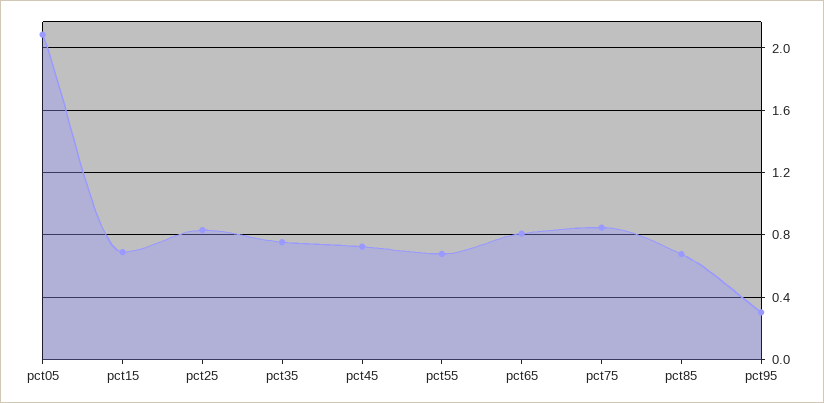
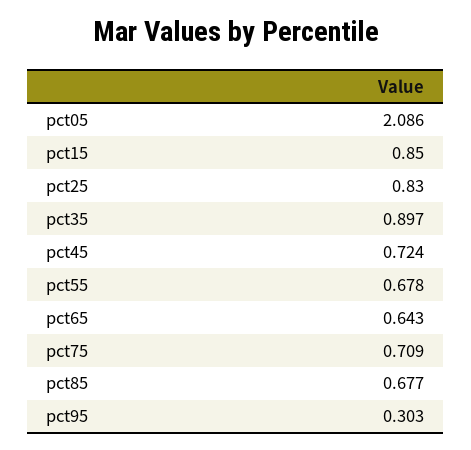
  {
    "pct05": 2.086,
-   "pct15": 0.7,
+   "pct15": 0.85,
    "pct25": 0.83,
-   "pct35": 0.75,
+   "pct35": 0.897,
    "pct45": 0.724,
    "pct55": 0.678,
-   "pct65": 0.8,
+   "pct65": 0.643,
-   "pct75": 0.85,
+   "pct75": 0.709,
    "pct85": 0.677,
    "pct95": 0.303
  }

